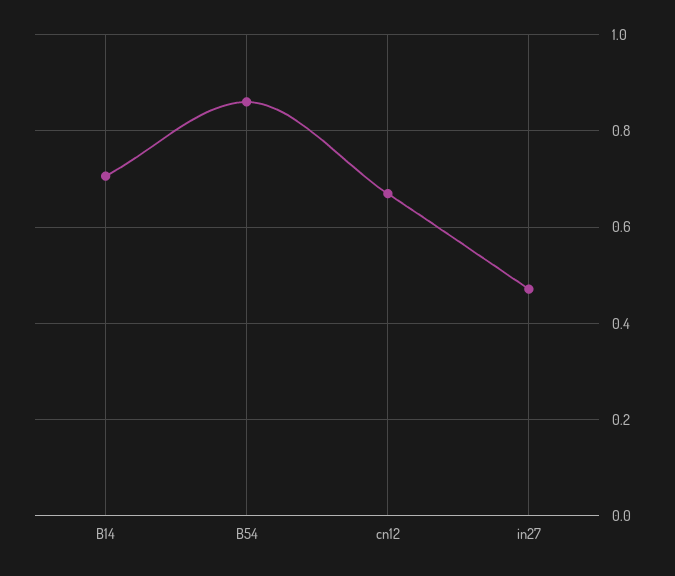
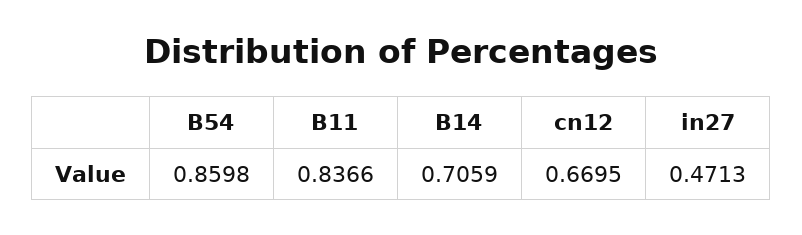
  {
    "B14": 0.7059,
    "B54": 0.8598,
    "cn12": 0.6695,
-   "in27": 0.4713
+   "in27": 0.4713,
+   "B11": 0.8366
  }

